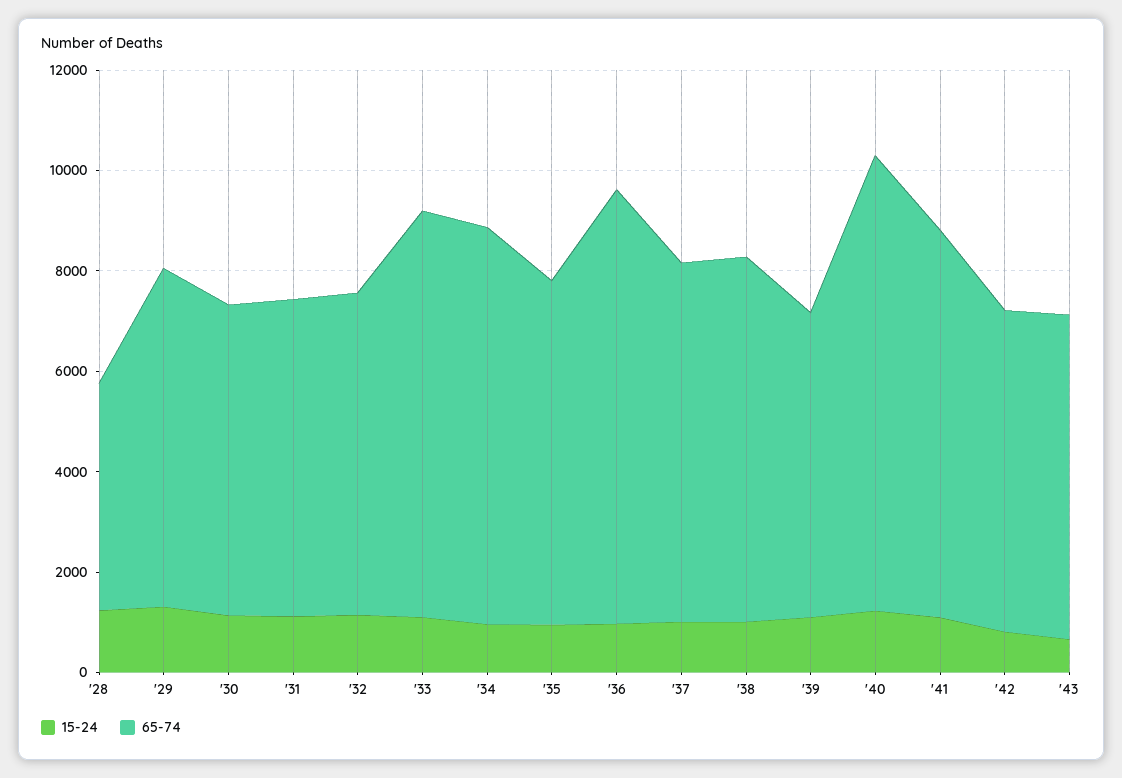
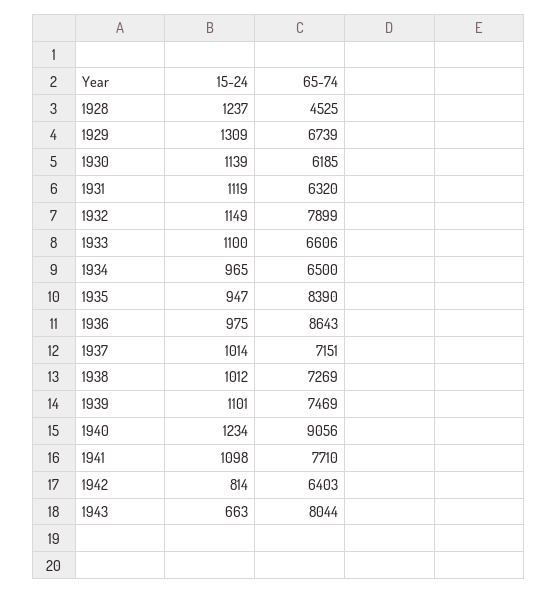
  {
    "15-24": {
      "'28": 1237,
      "'29": 1309,
      "'30": 1139,
      "'31": 1119,
      "'32": 1149,
      "'33": 1100,
      "'34": 965,
      "'35": 947,
      "'36": 975,
      "'37": 1014,
      "'38": 1012,
      "'39": 1101,
      "'40": 1234,
      "'41": 1098,
      "'42": 814,
      "'43": 663
    },
    "65-74": {
      "'28": 4525,
      "'29": 6739,
      "'30": 6185,
      "'31": 6320,
-     "'32": 6500,
+     "'32": 7899,
-     "'33": 8000,
+     "'33": 6606,
-     "'34": 8000,
+     "'34": 6500,
-     "'35": 7000,
+     "'35": 8390,
      "'36": 8643,
      "'37": 7151,
      "'38": 7269,
-     "'39": 6000,
+     "'39": 7469,
      "'40": 9056,
      "'41": 7710,
      "'42": 6403,
-     "'43": 6500
+     "'43": 8044
    }
  }

